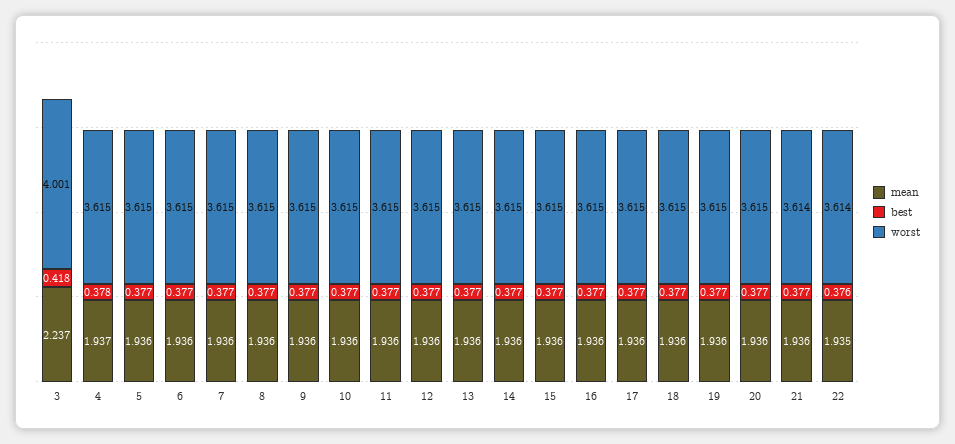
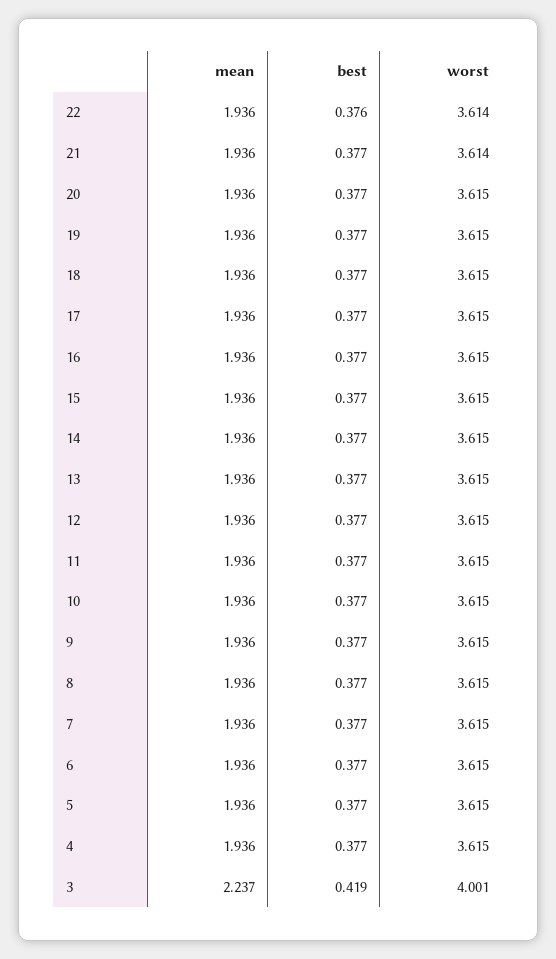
  {
    "mean": {
      "3": 2.237,
-     "4": 1.937,
+     "4": 1.936,
      "5": 1.936,
      "6": 1.936,
      "7": 1.936,
      "8": 1.936,
      "9": 1.936,
      "10": 1.936,
      "11": 1.936,
      "12": 1.936,
      "13": 1.936,
      "14": 1.936,
      "15": 1.936,
      "16": 1.936,
      "17": 1.936,
      "18": 1.936,
      "19": 1.936,
      "20": 1.936,
      "21": 1.936,
-     "22": 1.935
+     "22": 1.936
    },
    "best": {
-     "3": 0.418,
+     "3": 0.419,
-     "4": 0.378,
+     "4": 0.377,
      "5": 0.377,
      "6": 0.377,
      "7": 0.377,
      "8": 0.377,
      "9": 0.377,
      "10": 0.377,
      "11": 0.377,
      "12": 0.377,
      "13": 0.377,
      "14": 0.377,
      "15": 0.377,
      "16": 0.377,
      "17": 0.377,
      "18": 0.377,
      "19": 0.377,
      "20": 0.377,
      "21": 0.377,
      "22": 0.376
    },
    "worst": {
      "3": 4.001,
      "4": 3.615,
      "5": 3.615,
      "6": 3.615,
      "7": 3.615,
      "8": 3.615,
      "9": 3.615,
      "10": 3.615,
      "11": 3.615,
      "12": 3.615,
      "13": 3.615,
      "14": 3.615,
      "15": 3.615,
      "16": 3.615,
      "17": 3.615,
      "18": 3.615,
      "19": 3.615,
      "20": 3.615,
      "21": 3.614,
      "22": 3.614
    }
  }

